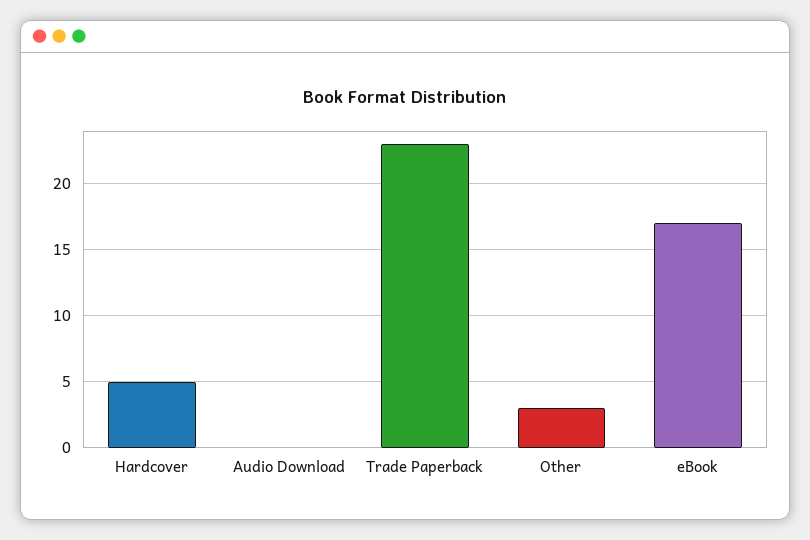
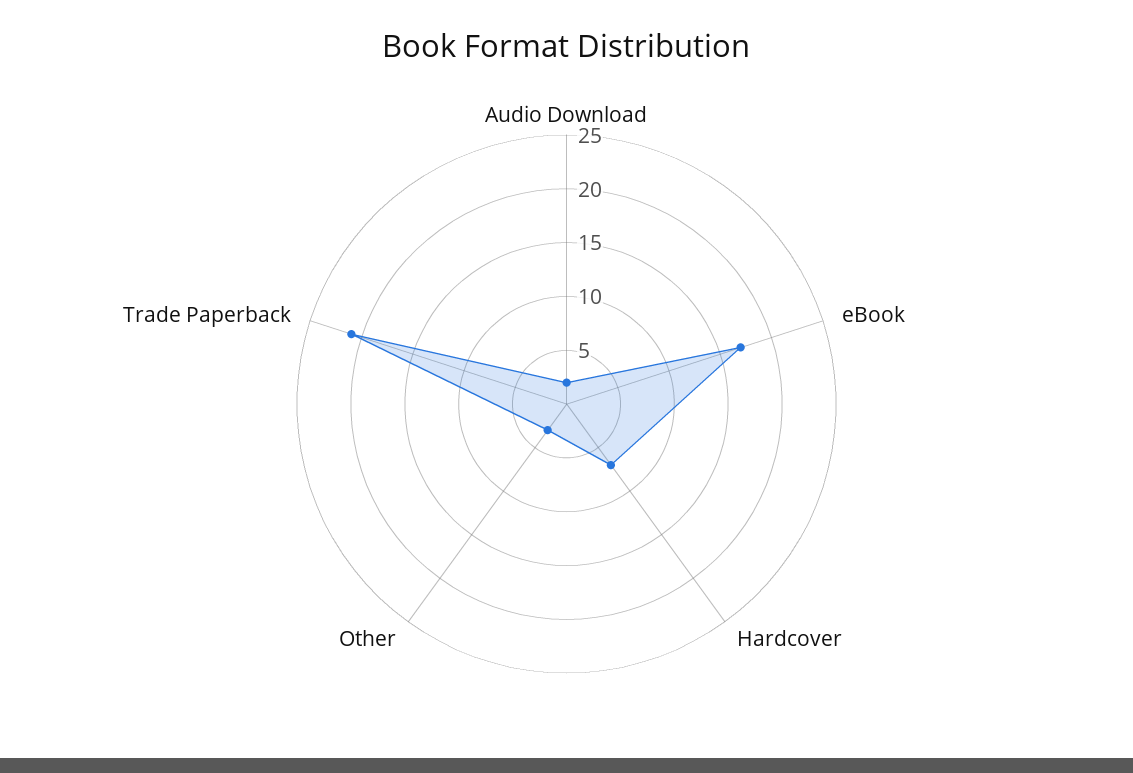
  {
-   "Hardcover": 5,
+   "Hardcover": 7,
-   "Audio Download": 0,
+   "Audio Download": 2,
-   "Trade Paperback": 23,
+   "Trade Paperback": 21,
    "Other": 3,
    "eBook": 17
  }

